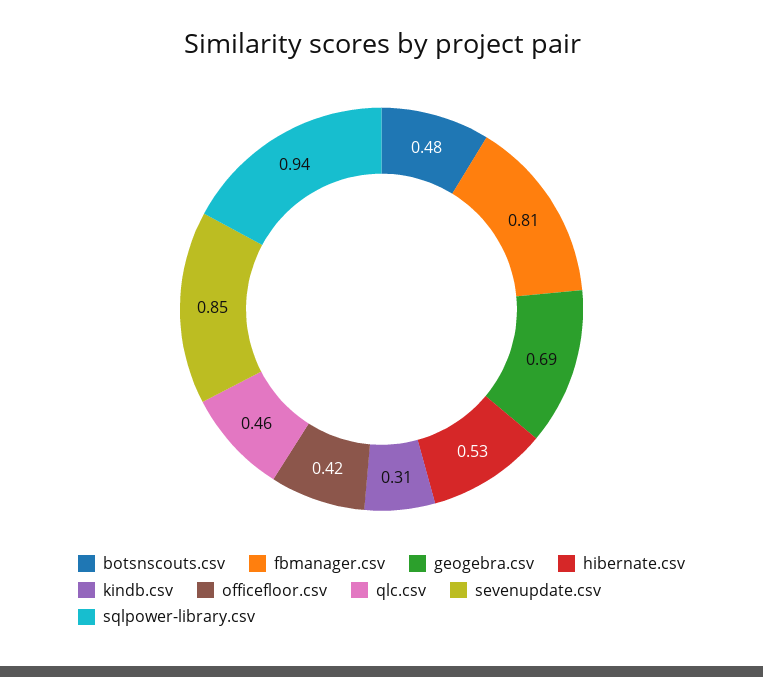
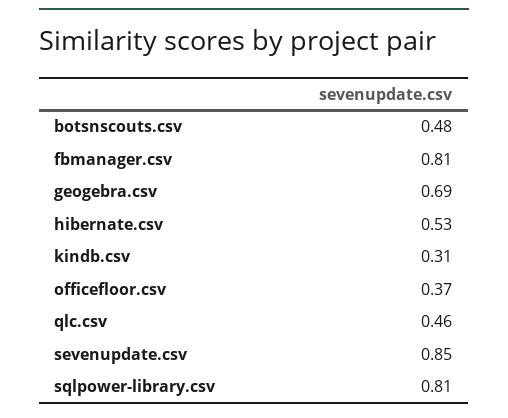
  {
    "botsnscouts.csv": 0.48,
    "fbmanager.csv": 0.81,
    "geogebra.csv": 0.69,
    "hibernate.csv": 0.53,
    "kindb.csv": 0.31,
-   "officefloor.csv": 0.42,
+   "officefloor.csv": 0.37,
    "qlc.csv": 0.46,
    "sevenupdate.csv": 0.85,
-   "sqlpower-library.csv": 0.94
+   "sqlpower-library.csv": 0.81
  }

